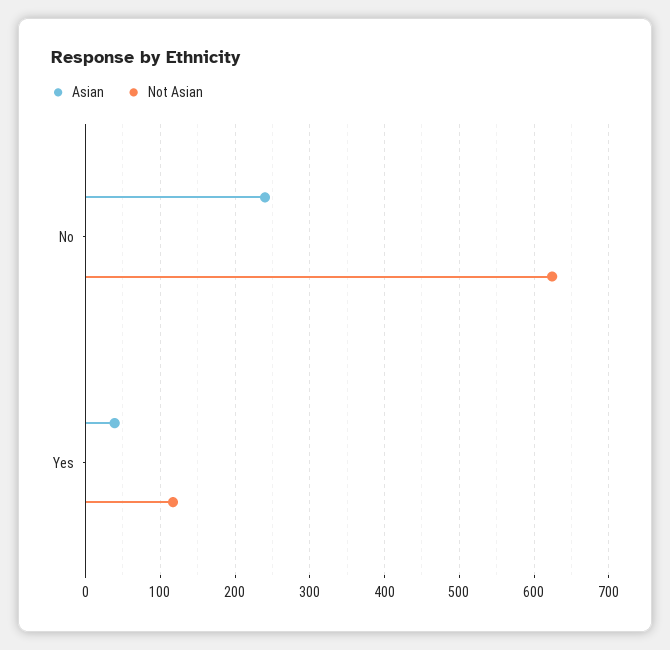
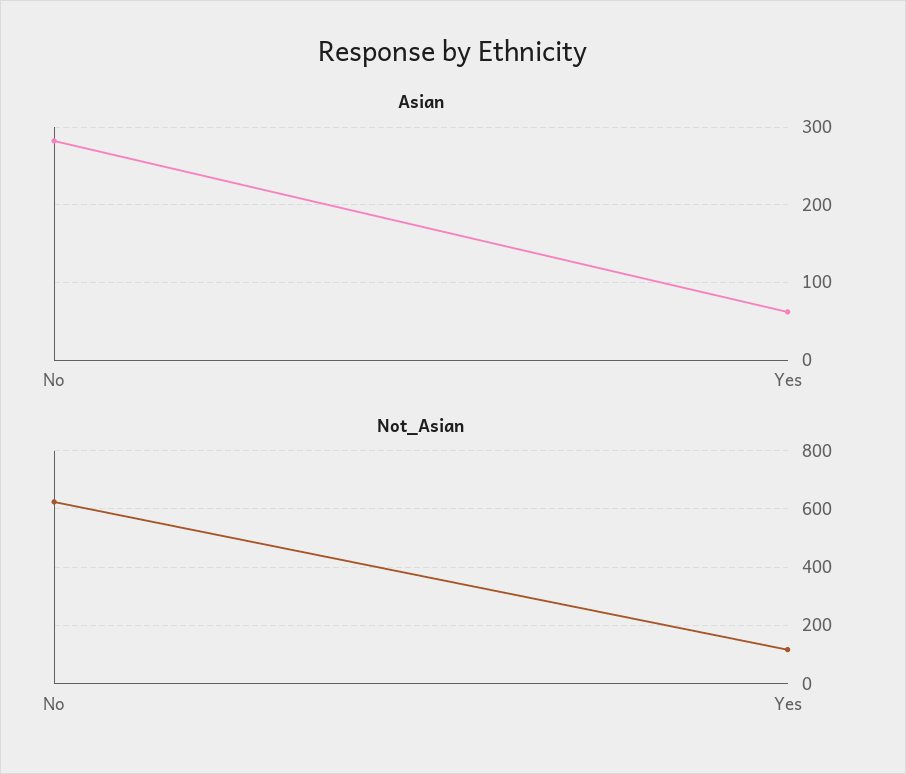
  {
    "Asian": {
-     "No": 240,
+     "No": 280,
-     "Yes": 40
+     "Yes": 60
    },
    "Not Asian": {
      "No": 620,
      "Yes": 120
    }
  }

